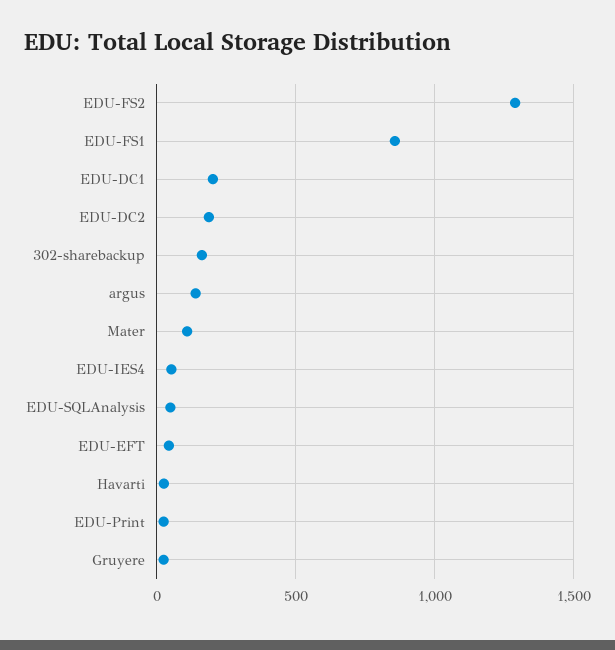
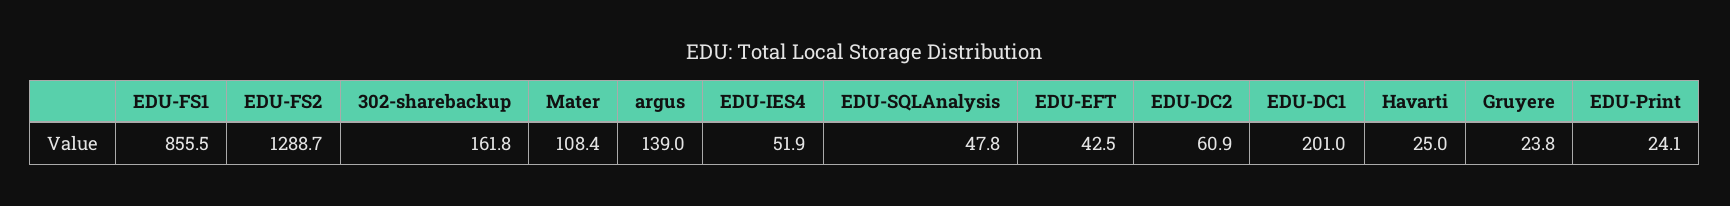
  {
    "EDU-FS2": 1288.7,
    "EDU-FS1": 855.5,
    "EDU-DC1": 201,
-   "EDU-DC2": 200,
+   "EDU-DC2": 60.9,
    "302-sharebackup": 161.8,
    "argus": 139,
    "Mater": 108.4,
    "EDU-IES4": 51.9,
    "EDU-SQLAnalysis": 47.8,
    "EDU-EFT": 42.5,
    "Havarti": 25,
    "EDU-Print": 24.1,
    "Gruyere": 23.8
  }

